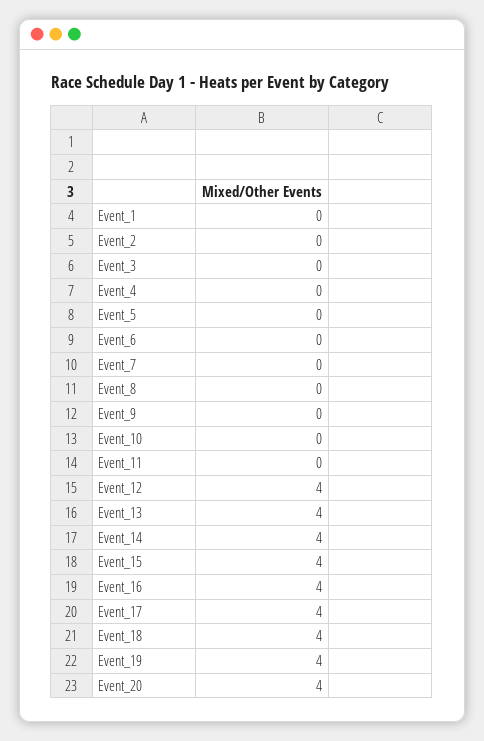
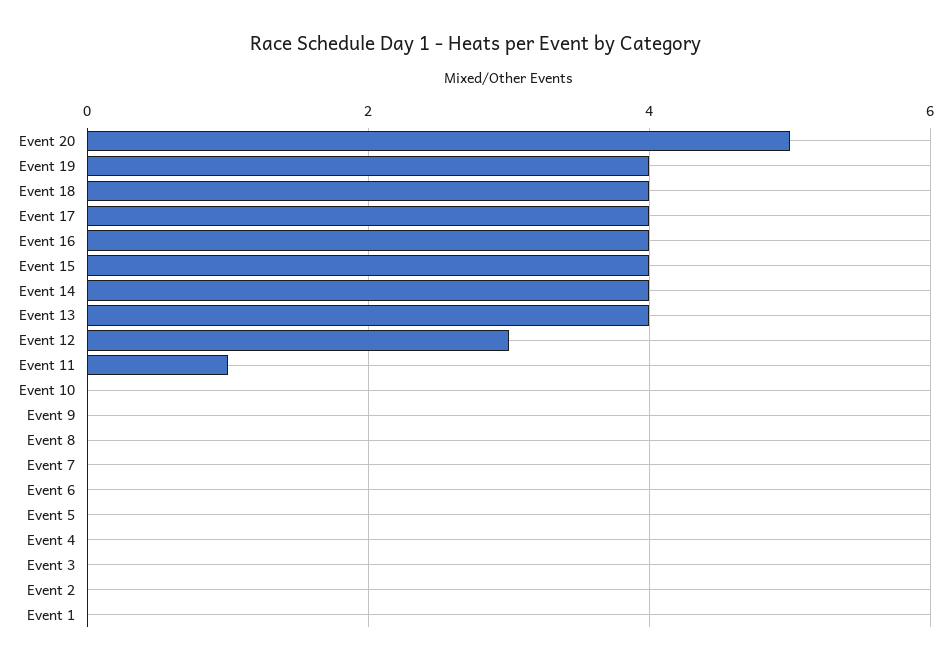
  {
    "Event_1": 0,
    "Event_2": 0,
    "Event_3": 0,
    "Event_4": 0,
    "Event_5": 0,
    "Event_6": 0,
    "Event_7": 0,
    "Event_8": 0,
    "Event_9": 0,
    "Event_10": 0,
-   "Event_11": 0,
+   "Event_11": 1,
-   "Event_12": 4,
+   "Event_12": 3,
    "Event_13": 4,
    "Event_14": 4,
    "Event_15": 4,
    "Event_16": 4,
    "Event_17": 4,
    "Event_18": 4,
    "Event_19": 4,
-   "Event_20": 4
+   "Event_20": 5
  }

